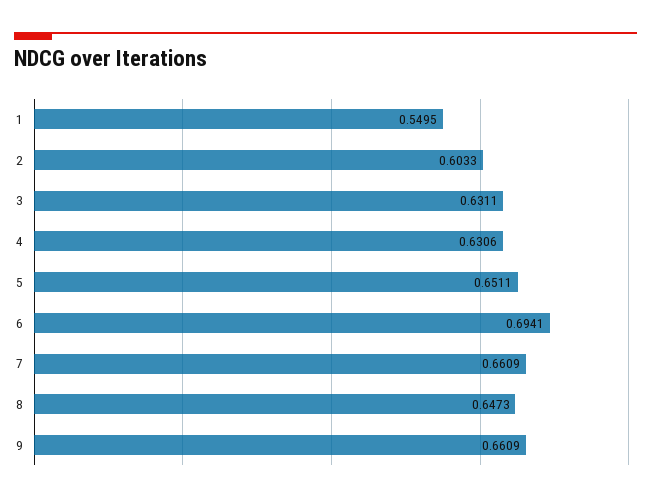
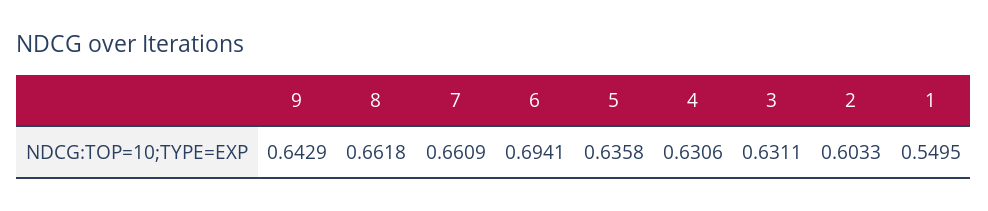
  {
    "1": 0.5495,
    "2": 0.6033,
    "3": 0.6311,
    "4": 0.6306,
-   "5": 0.6511,
+   "5": 0.6358,
    "6": 0.6941,
    "7": 0.6609,
-   "8": 0.6473,
+   "8": 0.6618,
-   "9": 0.6609
+   "9": 0.6429
  }

